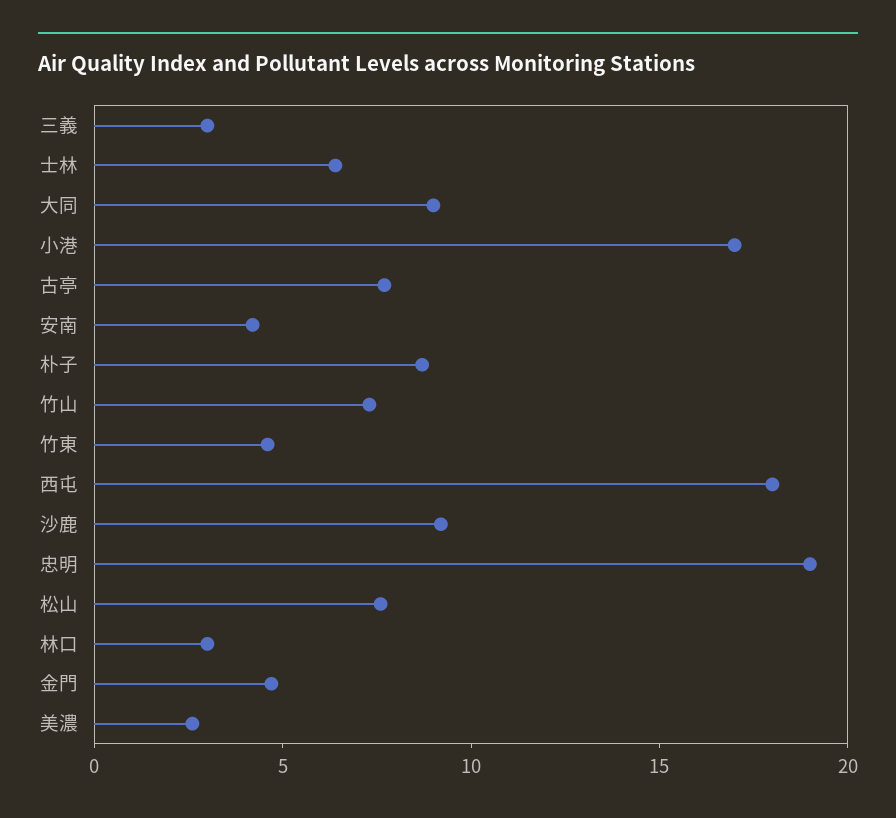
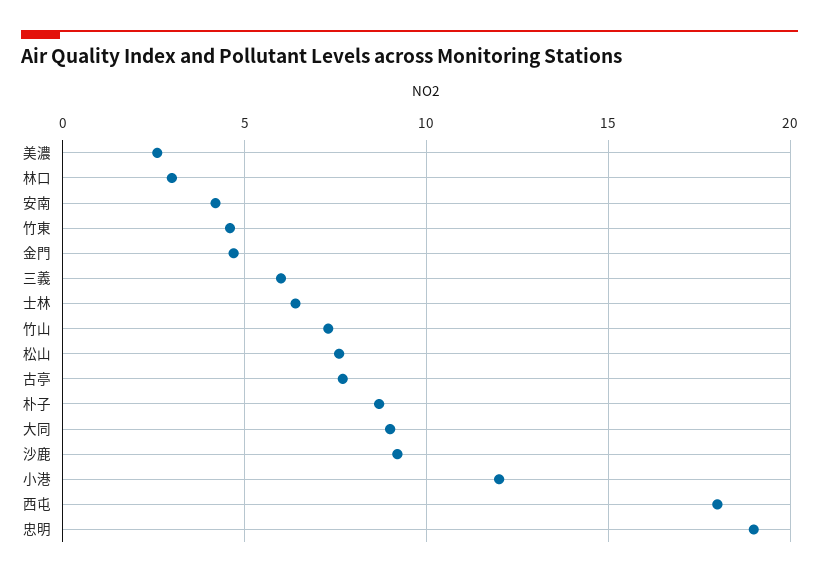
  {
-   "三義": 3,
+   "三義": 6,
    "士林": 6.5,
    "大同": 9,
-   "小港": 17,
+   "小港": 12,
    "古亭": 7.5,
    "安南": 4,
    "朴子": 8.5,
    "竹山": 7.5,
    "竹東": 4.5,
    "西屯": 18,
    "沙鹿": 9,
    "忠明": 19,
    "松山": 7.5,
    "林口": 3,
    "金門": 4.5,
    "美濃": 2.5
  }

